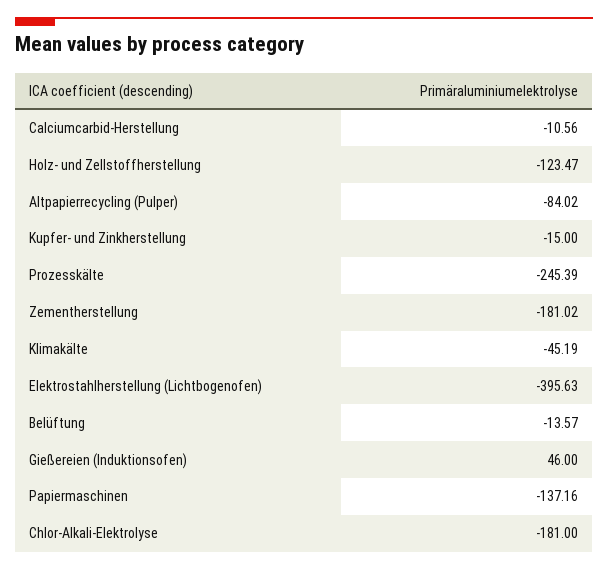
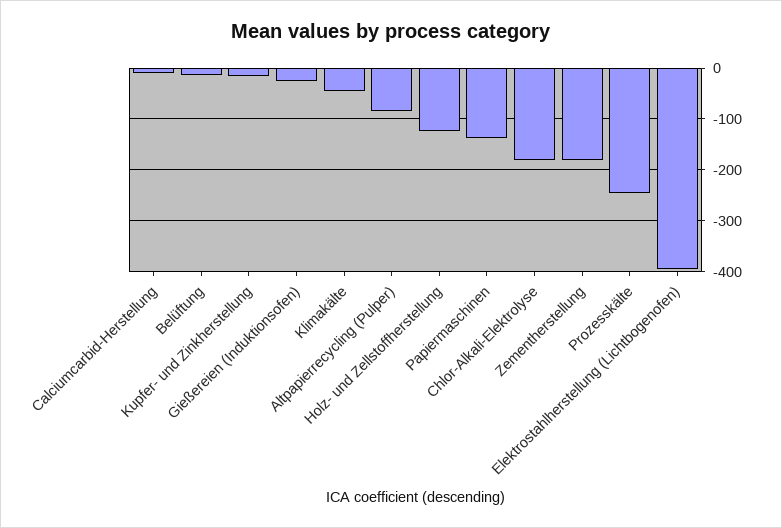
  {
    "Calciumcarbid-Herstellung": -10.56,
    "Holz- und Zellstoffherstellung": -123.47,
    "Altpapierrecycling (Pulper)": -84.02,
    "Kupfer- und Zinkherstellung": -15,
    "Prozesskälte": -245.39,
    "Zementherstellung": -181.02,
    "Klimakälte": -45.19,
    "Elektrostahlherstellung (Lichtbogenofen)": -395.63,
    "Belüftung": -13.57,
-   "Gießereien (Induktionsofen)": 46,
+   "Gießereien (Induktionsofen)": -20,
    "Papiermaschinen": -137.16,
    "Chlor-Alkali-Elektrolyse": -181
  }

